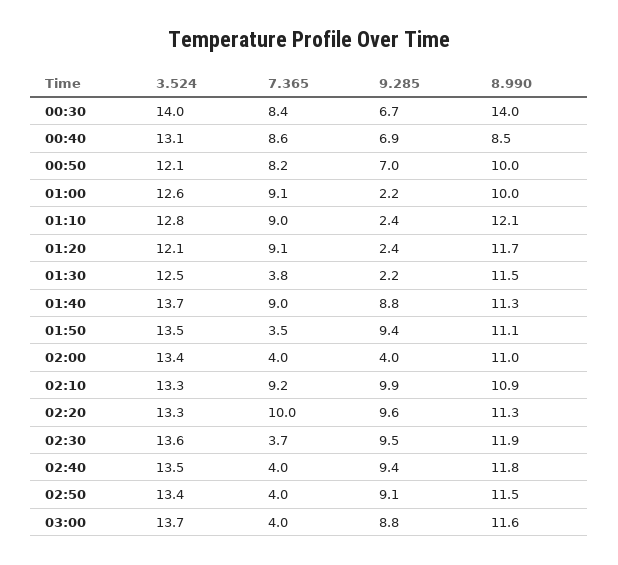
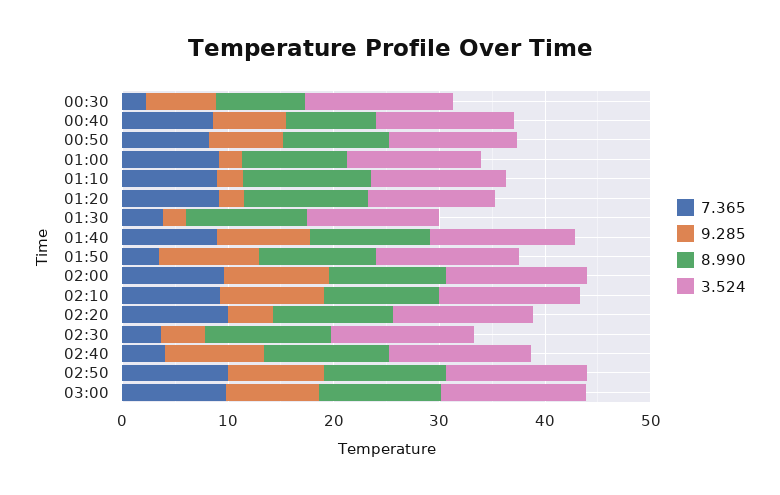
  {
    "3.524": {
      "00:30": 14,
      "00:40": 13.1,
      "00:50": 12.1,
      "01:00": 12.6,
      "01:10": 12.8,
      "01:20": 12.1,
      "01:30": 12.5,
      "01:40": 13.7,
      "01:50": 13.5,
      "02:00": 13.4,
      "02:10": 13.3,
      "02:20": 13.3,
      "02:30": 13.6,
      "02:40": 13.5,
      "02:50": 13.4,
      "03:00": 13.7
    },
    "7.365": {
-     "00:30": 8.4,
+     "00:30": 2,
      "00:40": 8.6,
      "00:50": 8.2,
      "01:00": 9.1,
      "01:10": 9,
      "01:20": 9.1,
      "01:30": 3.8,
      "01:40": 9,
      "01:50": 3.5,
-     "02:00": 4,
+     "02:00": 10,
      "02:10": 9.2,
      "02:20": 10,
      "02:30": 3.7,
      "02:40": 4,
-     "02:50": 4,
+     "02:50": 10,
-     "03:00": 4
+     "03:00": 10
    },
    "9.285": {
      "00:30": 6.7,
      "00:40": 6.9,
      "00:50": 7,
      "01:00": 2.2,
      "01:10": 2.4,
      "01:20": 2.4,
      "01:30": 2.2,
      "01:40": 8.8,
      "01:50": 9.4,
-     "02:00": 4,
+     "02:00": 10,
      "02:10": 9.9,
-     "02:20": 9.6,
+     "02:20": 4,
-     "02:30": 9.5,
+     "02:30": 4,
      "02:40": 9.4,
      "02:50": 9.1,
      "03:00": 8.8
    },
    "8.990": {
-     "00:30": 14,
+     "00:30": 8,
      "00:40": 8.5,
      "00:50": 10,
      "01:00": 10,
      "01:10": 12.1,
      "01:20": 11.7,
      "01:30": 11.5,
      "01:40": 11.3,
      "01:50": 11.1,
      "02:00": 11,
      "02:10": 10.9,
      "02:20": 11.3,
      "02:30": 11.9,
      "02:40": 11.8,
      "02:50": 11.5,
      "03:00": 11.6
    }
  }

